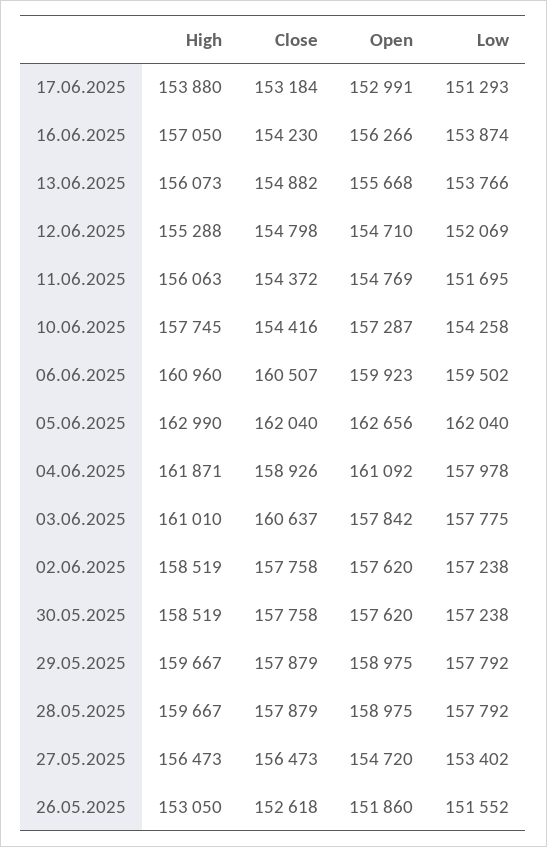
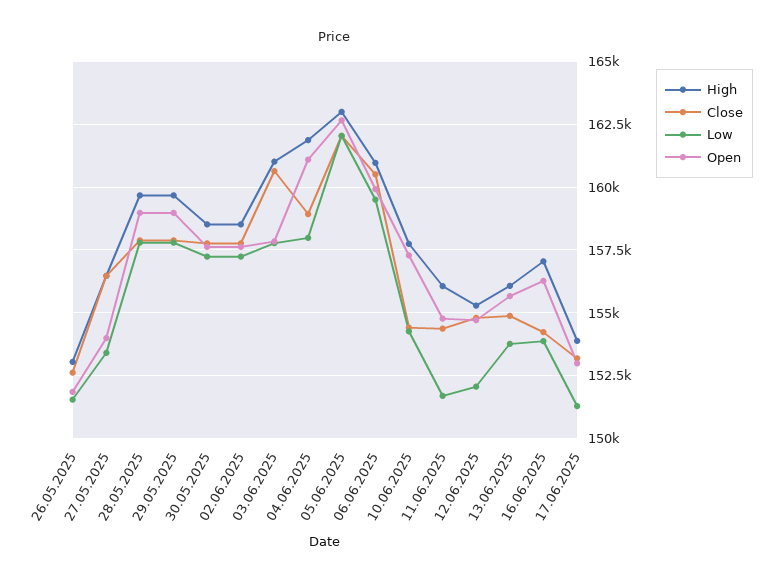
  {
    "High": {
      "17.06.2025": 153880,
      "16.06.2025": 157050,
      "13.06.2025": 156073,
      "12.06.2025": 155288,
      "11.06.2025": 156063,
      "10.06.2025": 157745,
      "06.06.2025": 160960,
      "05.06.2025": 162990,
      "04.06.2025": 161871,
      "03.06.2025": 161010,
      "02.06.2025": 158519,
      "30.05.2025": 158519,
      "29.05.2025": 159667,
      "28.05.2025": 159667,
      "27.05.2025": 156473,
      "26.05.2025": 153050
    },
    "Close": {
      "17.06.2025": 153184,
      "16.06.2025": 154230,
      "13.06.2025": 154882,
      "12.06.2025": 154798,
      "11.06.2025": 154372,
      "10.06.2025": 154416,
      "06.06.2025": 160507,
      "05.06.2025": 162040,
      "04.06.2025": 158926,
      "03.06.2025": 160637,
      "02.06.2025": 157758,
      "30.05.2025": 157758,
      "29.05.2025": 157879,
      "28.05.2025": 157879,
      "27.05.2025": 156473,
      "26.05.2025": 152618
    },
    "Open": {
      "17.06.2025": 152991,
      "16.06.2025": 156266,
      "13.06.2025": 155668,
      "12.06.2025": 154710,
      "11.06.2025": 154769,
      "10.06.2025": 157287,
      "06.06.2025": 159923,
      "05.06.2025": 162656,
      "04.06.2025": 161092,
      "03.06.2025": 157842,
      "02.06.2025": 157620,
      "30.05.2025": 157620,
      "29.05.2025": 158975,
      "28.05.2025": 158975,
-     "27.05.2025": 154720,
+     "27.05.2025": 154000,
      "26.05.2025": 151860
    },
    "Low": {
      "17.06.2025": 151293,
      "16.06.2025": 153874,
      "13.06.2025": 153766,
      "12.06.2025": 152069,
      "11.06.2025": 151695,
      "10.06.2025": 154258,
      "06.06.2025": 159502,
      "05.06.2025": 162040,
      "04.06.2025": 157978,
      "03.06.2025": 157775,
      "02.06.2025": 157238,
      "30.05.2025": 157238,
      "29.05.2025": 157792,
      "28.05.2025": 157792,
      "27.05.2025": 153402,
      "26.05.2025": 151552
    }
  }

